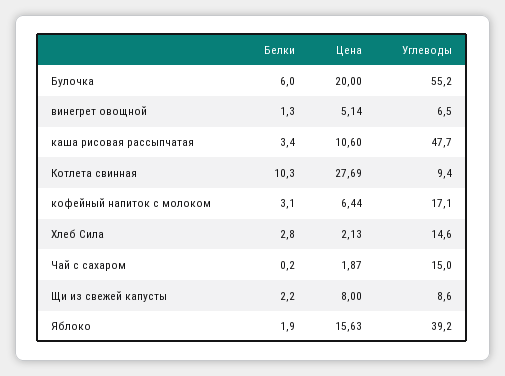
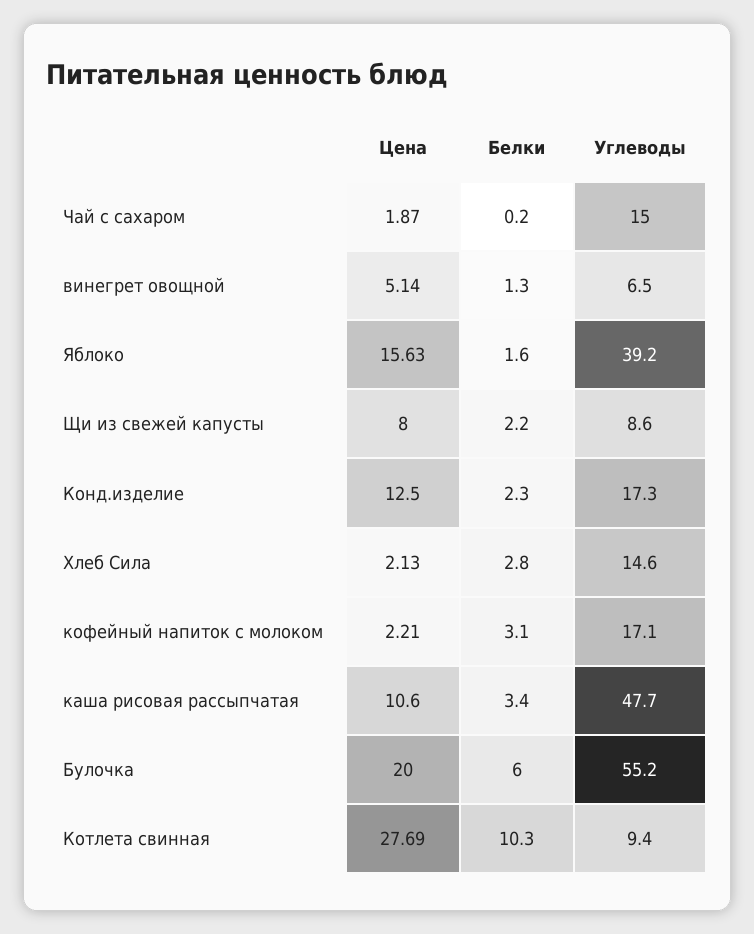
  {
    "Белки": {
      "Булочка": 6,
      "винегрет овощной": 1.3,
      "каша рисовая рассыпчатая": 3.4,
      "Котлета свинная": 10.3,
      "кофейный напиток с молоком": 3.1,
      "Хлеб Сила": 2.8,
      "Чай с сахаром": 0.2,
      "Щи из свежей капусты": 2.2,
-     "Яблоко": 1.9
+     "Яблоко": 1.6,
+     "Конд.изделие": 2.3
    },
    "Цена": {
      "Булочка": 20,
      "винегрет овощной": 5.14,
      "каша рисовая рассыпчатая": 10.6,
      "Котлета свинная": 27.69,
-     "кофейный напиток с молоком": 6.44,
+     "кофейный напиток с молоком": 2.21,
      "Хлеб Сила": 2.13,
      "Чай с сахаром": 1.87,
      "Щи из свежей капусты": 8,
-     "Яблоко": 15.63
+     "Яблоко": 15.63,
+     "Конд.изделие": 12.5
    },
    "Углеводы": {
      "Булочка": 55.2,
      "винегрет овощной": 6.5,
      "каша рисовая рассыпчатая": 47.7,
      "Котлета свинная": 9.4,
      "кофейный напиток с молоком": 17.1,
      "Хлеб Сила": 14.6,
      "Чай с сахаром": 15,
      "Щи из свежей капусты": 8.6,
-     "Яблоко": 39.2
+     "Яблоко": 39.2,
+     "Конд.изделие": 17.3
    }
  }

